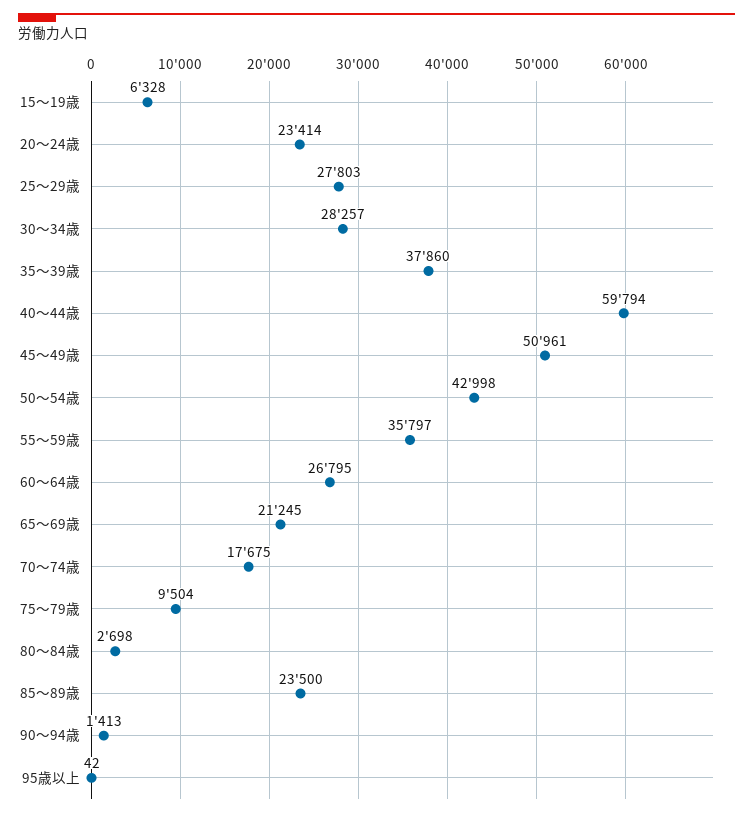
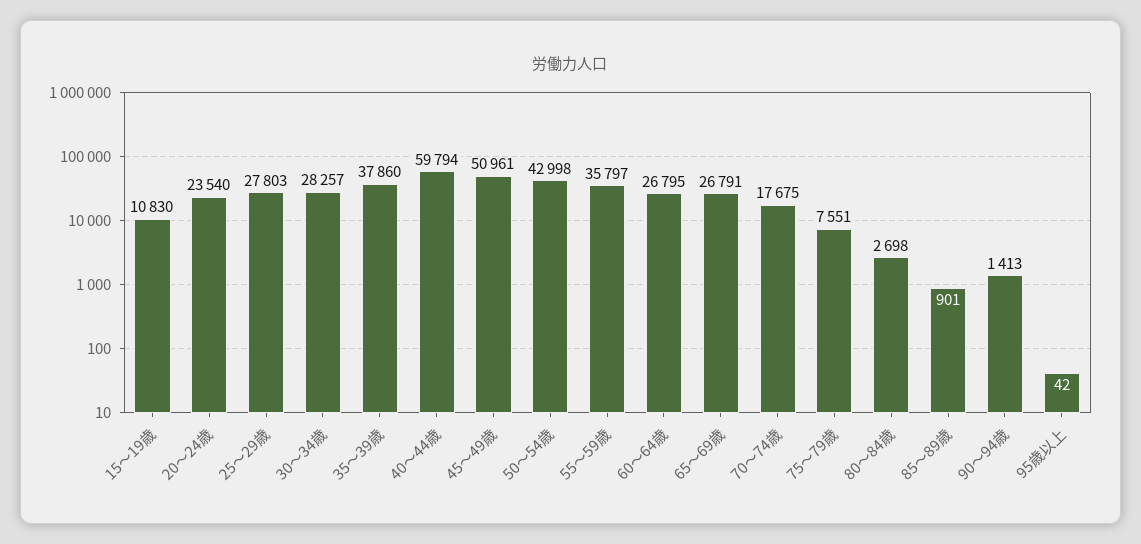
  {
-   "15～19歳": 6328,
+   "15～19歳": 10830,
-   "20～24歳": 23414,
+   "20～24歳": 23540,
    "25～29歳": 27803,
    "30～34歳": 28257,
    "35～39歳": 37860,
    "40～44歳": 59794,
    "45～49歳": 50961,
    "50～54歳": 42998,
    "55～59歳": 35797,
    "60～64歳": 26795,
-   "65～69歳": 21245,
+   "65～69歳": 26791,
    "70～74歳": 17675,
-   "75～79歳": 9504,
+   "75～79歳": 7551,
    "80～84歳": 2698,
-   "85～89歳": 23500,
+   "85～89歳": 901,
    "90～94歳": 1413,
    "95歳以上": 42
  }

